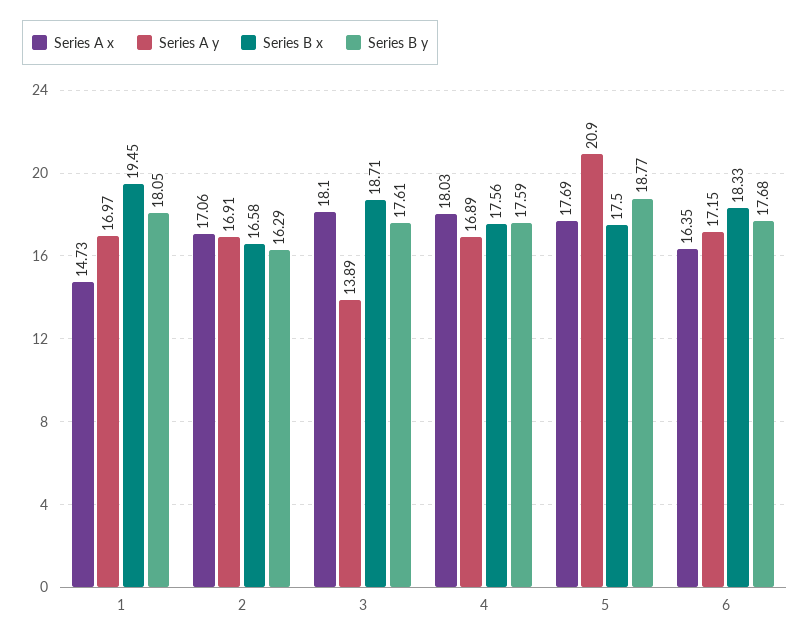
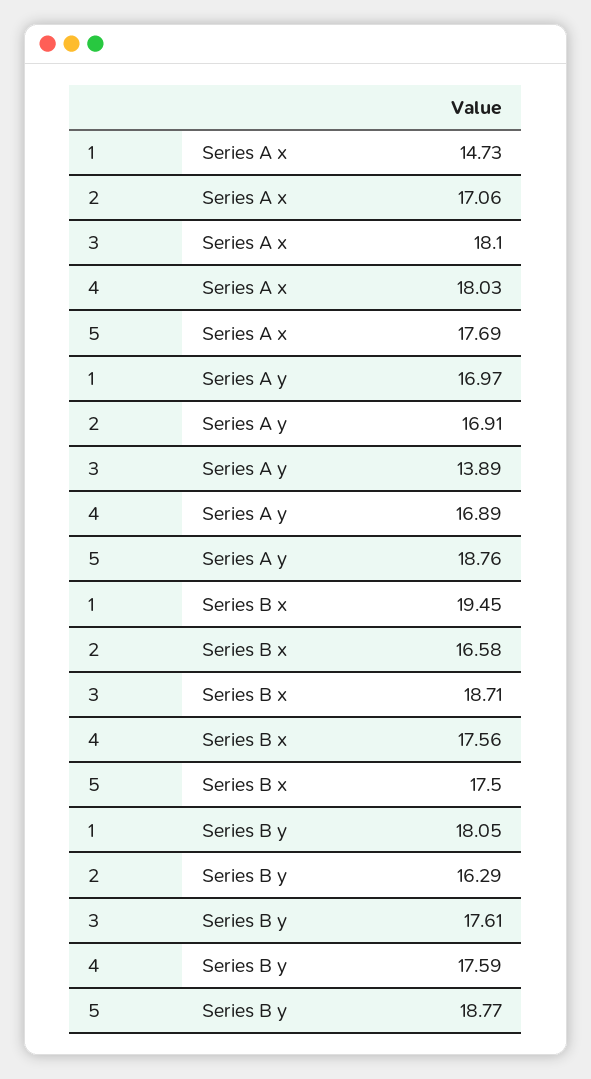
  {
    "Series A x": {
      "1": 14.73,
      "2": 17.06,
      "3": 18.1,
      "4": 18.03,
-     "5": 17.69,
+     "5": 17.69
-     "6": 16.35
    },
    "Series A y": {
      "1": 16.97,
      "2": 16.91,
      "3": 13.89,
      "4": 16.89,
-     "5": 20.9,
+     "5": 18.76
-     "6": 17.15
    },
    "Series B x": {
      "1": 19.45,
      "2": 16.58,
      "3": 18.71,
      "4": 17.56,
-     "5": 17.5,
+     "5": 17.5
-     "6": 18.33
    },
    "Series B y": {
      "1": 18.05,
      "2": 16.29,
      "3": 17.61,
      "4": 17.59,
-     "5": 18.77,
+     "5": 18.77
-     "6": 17.68
    }
  }

